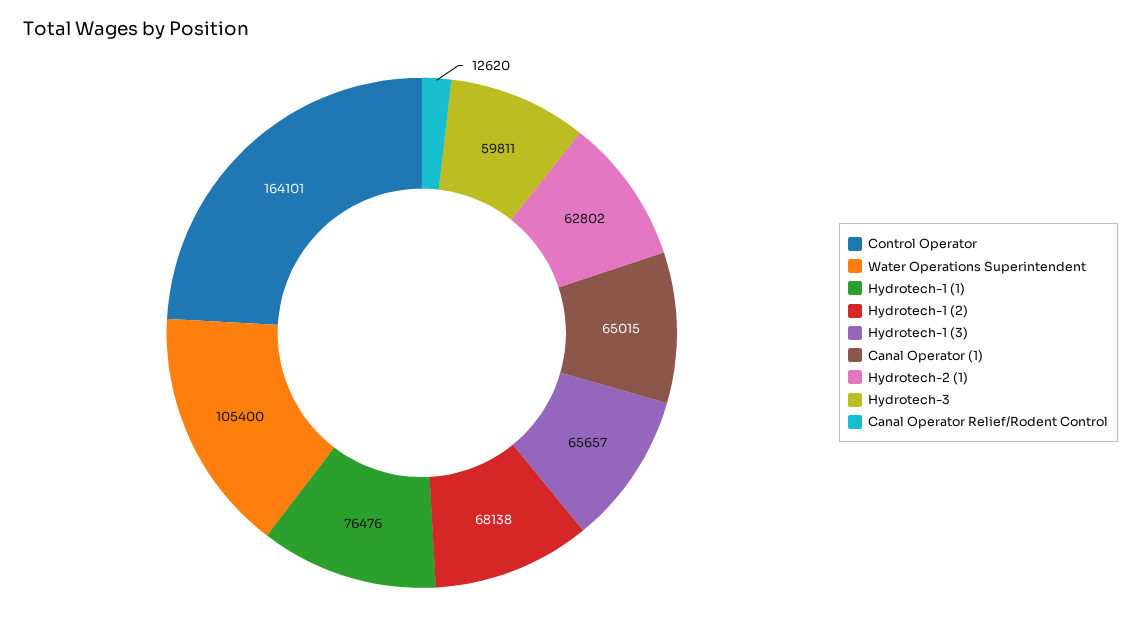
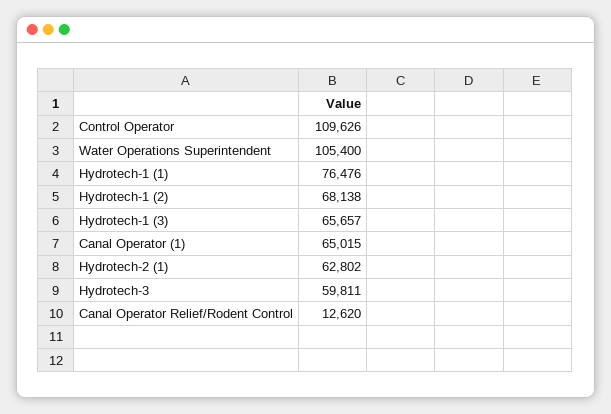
  {
-   "Control Operator": 164101,
+   "Control Operator": 109626,
    "Water Operations Superintendent": 105400,
    "Hydrotech-1 (1)": 76476,
    "Hydrotech-1 (2)": 68138,
    "Hydrotech-1 (3)": 65657,
    "Canal Operator (1)": 65015,
    "Hydrotech-2 (1)": 62802,
    "Hydrotech-3": 59811,
    "Canal Operator Relief/Rodent Control": 12620
  }

